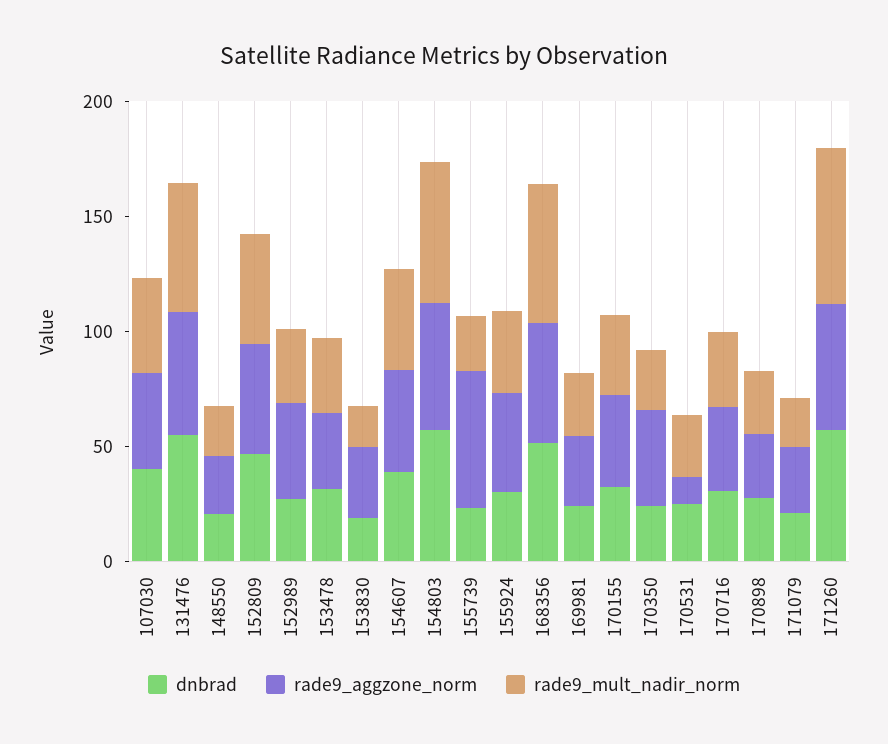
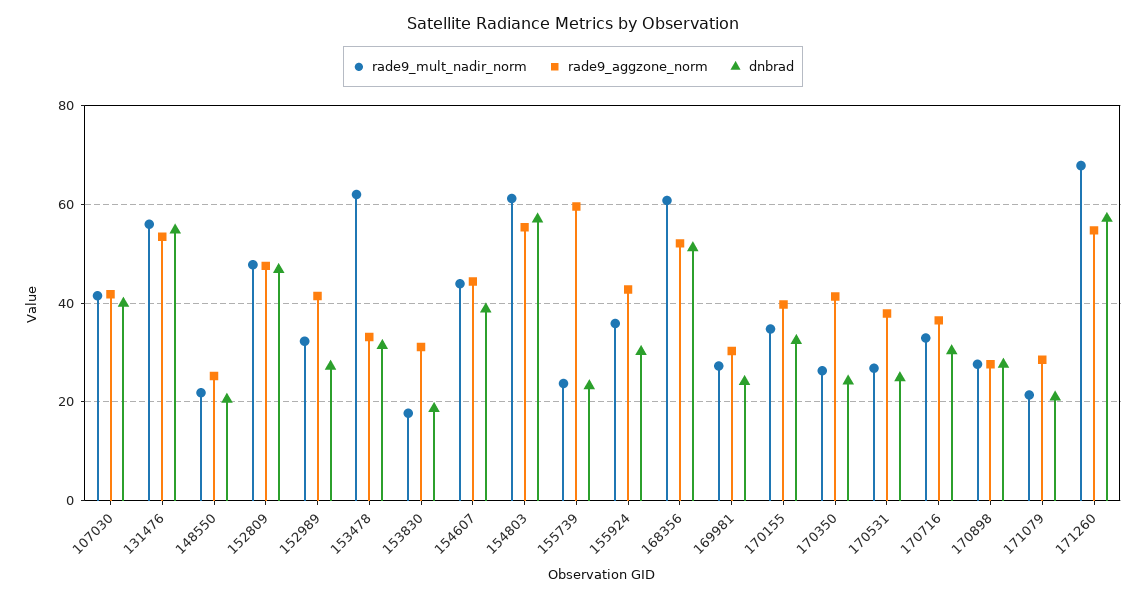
  {
    "dnbrad": {
      "107030": 40,
      "131476": 54,
      "148550": 20,
      "152809": 46,
      "152989": 28,
      "153478": 32,
      "153830": 18,
      "154607": 38,
      "154803": 58,
      "155739": 24,
      "155924": 30,
      "168356": 52,
      "169981": 24,
      "170155": 32,
      "170350": 24,
      "170531": 24,
      "170716": 30,
      "170898": 28,
      "171079": 20,
      "171260": 58
    },
    "rade9_aggzone_norm": {
      "107030": 42,
      "131476": 54,
      "148550": 26,
      "152809": 48,
      "152989": 42,
      "153478": 34,
      "153830": 32,
      "154607": 44,
      "154803": 56,
      "155739": 60,
      "155924": 42,
      "168356": 52,
      "169981": 30,
      "170155": 40,
      "170350": 42,
-     "170531": 10,
+     "170531": 38,
      "170716": 36,
      "170898": 28,
      "171079": 28,
      "171260": 54
    },
    "rade9_mult_nadir_norm": {
      "107030": 42,
      "131476": 56,
      "148550": 22,
      "152809": 48,
      "152989": 32,
-     "153478": 30,
+     "153478": 62,
      "153830": 18,
      "154607": 44,
      "154803": 62,
      "155739": 24,
      "155924": 36,
      "168356": 60,
      "169981": 28,
      "170155": 34,
      "170350": 26,
      "170531": 26,
      "170716": 32,
      "170898": 28,
      "171079": 22,
      "171260": 68
    }
  }

